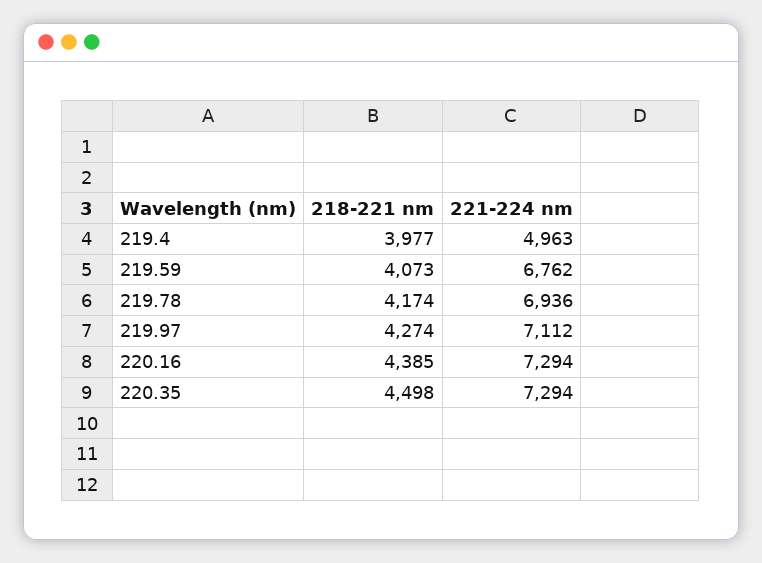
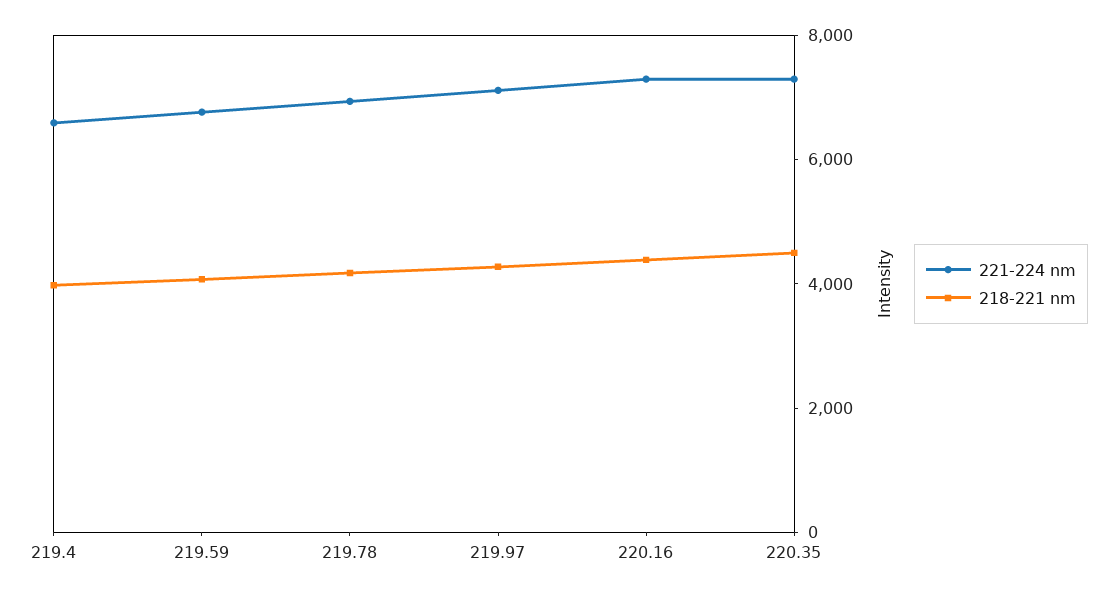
  {
    "218-221 nm": {
      "219.4": 3977,
      "219.59": 4073,
      "219.78": 4174,
      "219.97": 4274,
      "220.16": 4385,
      "220.35": 4498
    },
    "221-224 nm": {
-     "219.4": 4963,
+     "219.4": 6500,
      "219.59": 6762,
      "219.78": 6936,
      "219.97": 7112,
      "220.16": 7294,
      "220.35": 7294
    }
  }

